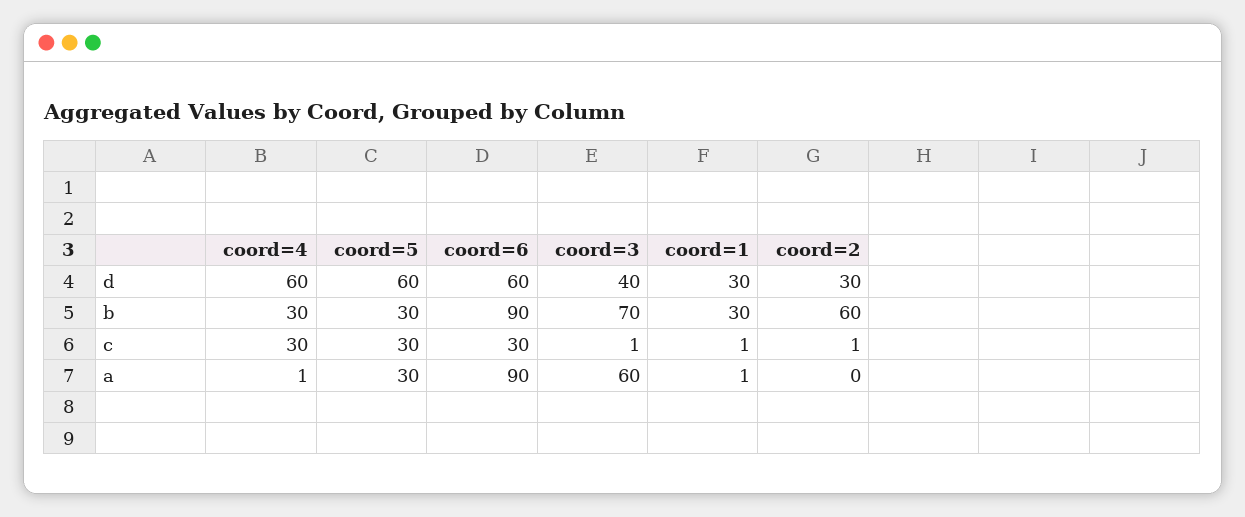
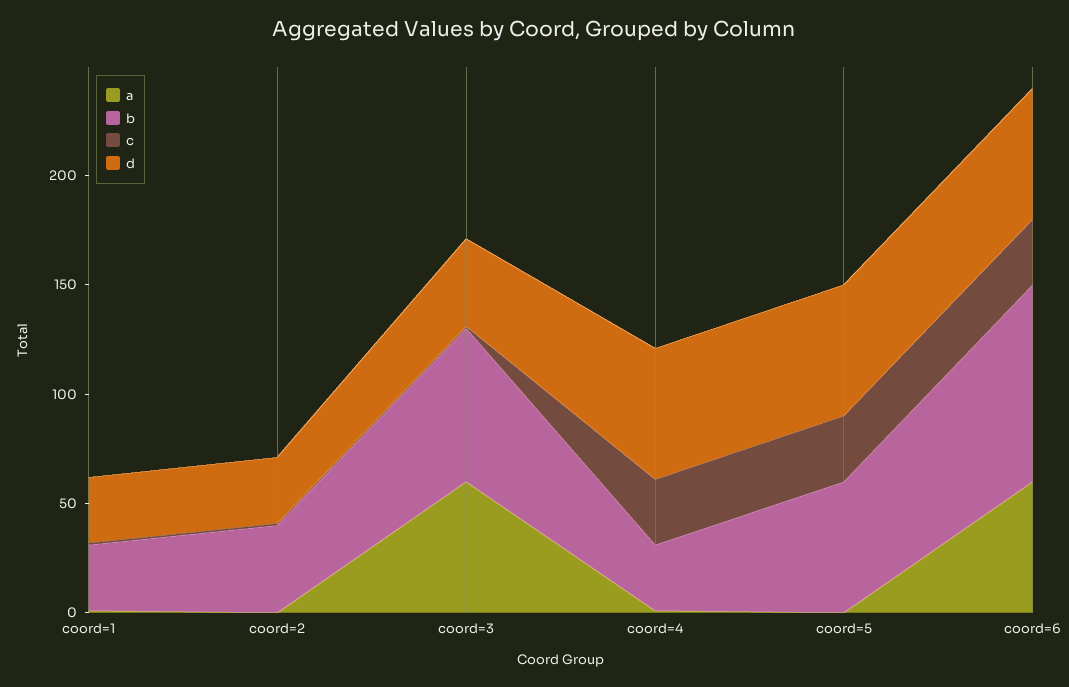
  {
    "d": {
      "coord=4": 60,
      "coord=5": 60,
      "coord=6": 60,
      "coord=3": 40,
      "coord=1": 30,
      "coord=2": 30
    },
    "b": {
      "coord=4": 30,
-     "coord=5": 30,
+     "coord=5": 60,
      "coord=6": 90,
      "coord=3": 70,
      "coord=1": 30,
-     "coord=2": 60
+     "coord=2": 40
    },
    "c": {
      "coord=4": 30,
      "coord=5": 30,
      "coord=6": 30,
      "coord=3": 1,
      "coord=1": 1,
      "coord=2": 1
    },
    "a": {
      "coord=4": 1,
-     "coord=5": 30,
+     "coord=5": 0,
-     "coord=6": 90,
+     "coord=6": 60,
      "coord=3": 60,
      "coord=1": 1,
      "coord=2": 0
    }
  }

